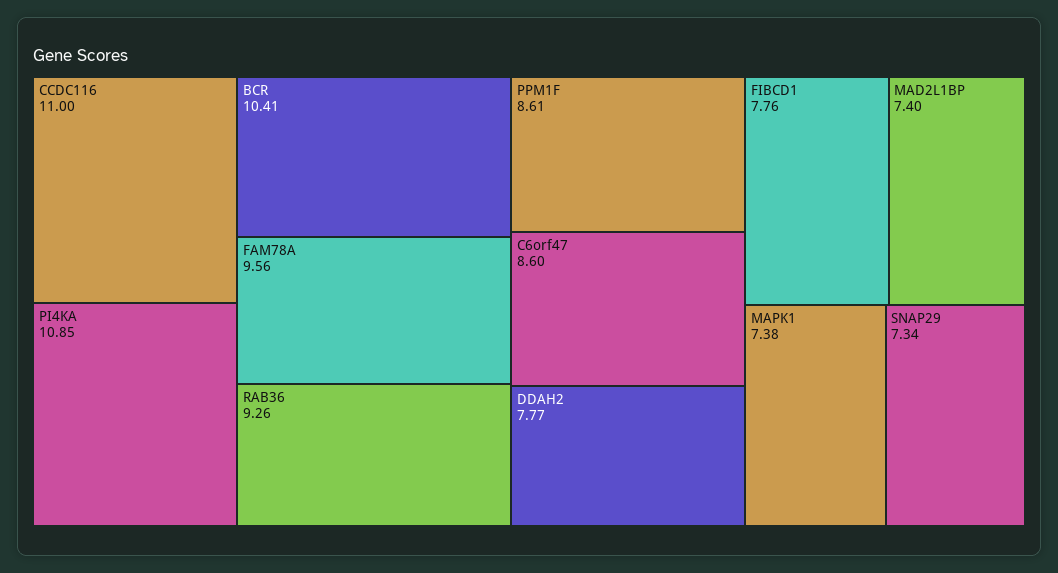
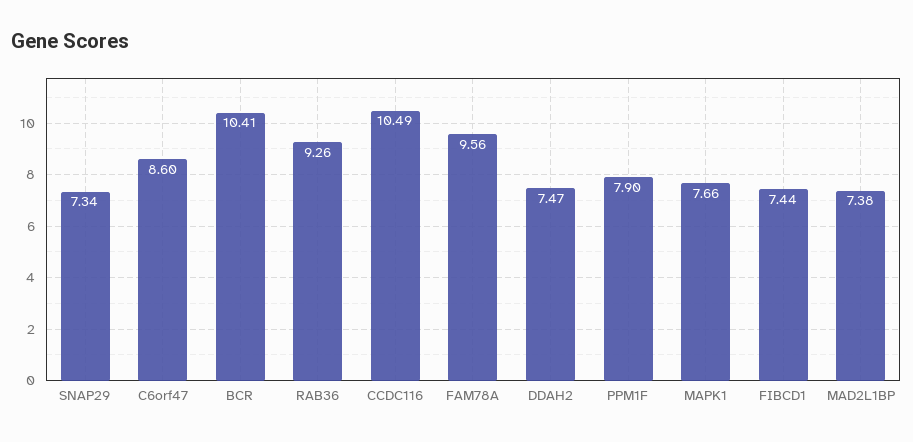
  {
-   "CCDC116": 11,
+   "CCDC116": 10.49,
-   "PI4KA": 10.85,
    "BCR": 10.41,
    "FAM78A": 9.56,
    "RAB36": 9.26,
-   "PPM1F": 8.61,
+   "PPM1F": 7.9,
    "C6orf47": 8.6,
-   "DDAH2": 7.77,
+   "DDAH2": 7.47,
-   "FIBCD1": 7.76,
+   "FIBCD1": 7.44,
-   "MAD2L1BP": 7.4,
+   "MAD2L1BP": 7.38,
-   "MAPK1": 7.38,
+   "MAPK1": 7.66,
    "SNAP29": 7.34
  }

